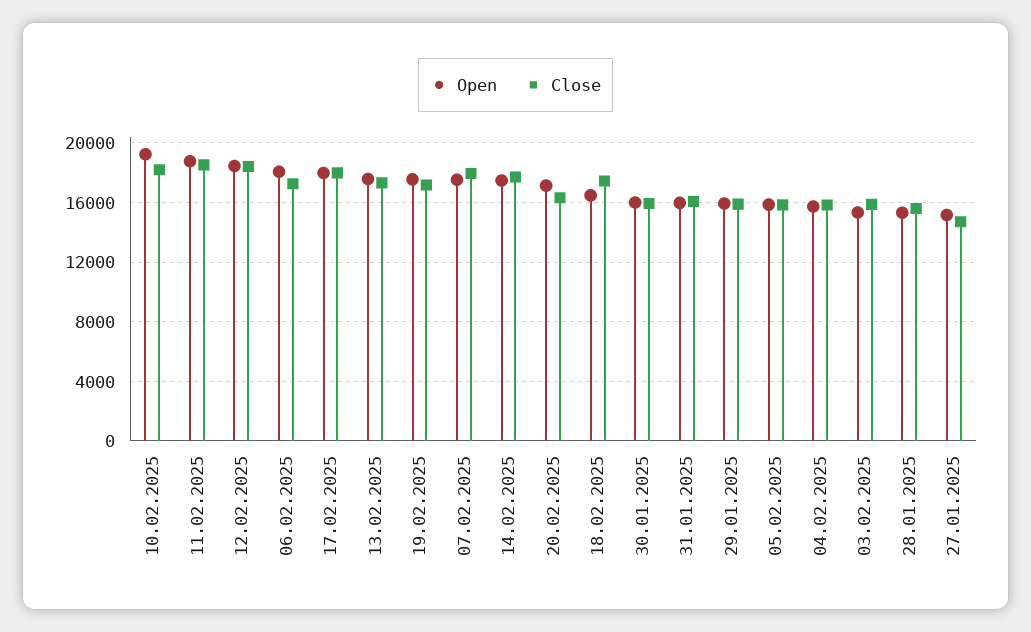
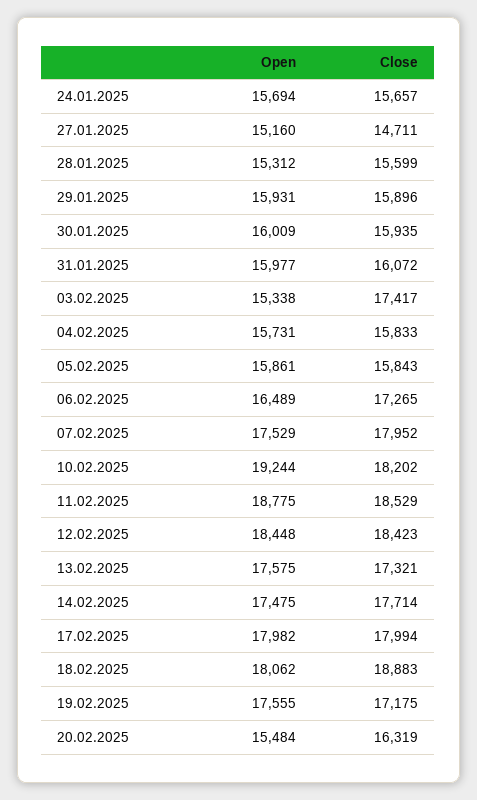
  {
    "Open": {
      "10.02.2025": 19244,
      "11.02.2025": 18775,
      "12.02.2025": 18448,
-     "06.02.2025": 18000,
+     "06.02.2025": 16489,
      "17.02.2025": 17982,
      "13.02.2025": 17575,
      "19.02.2025": 17555,
      "07.02.2025": 17529,
      "14.02.2025": 17475,
-     "20.02.2025": 17000,
+     "20.02.2025": 15484,
-     "18.02.2025": 16500,
+     "18.02.2025": 18062,
      "30.01.2025": 16009,
      "31.01.2025": 15977,
      "29.01.2025": 15931,
      "05.02.2025": 15861,
      "04.02.2025": 15731,
      "03.02.2025": 15338,
      "28.01.2025": 15312,
-     "27.01.2025": 15160
+     "27.01.2025": 15160,
+     "24.01.2025": 15694
    },
    "Close": {
      "10.02.2025": 18202,
      "11.02.2025": 18529,
      "12.02.2025": 18423,
      "06.02.2025": 17265,
      "17.02.2025": 17994,
      "13.02.2025": 17321,
      "19.02.2025": 17175,
      "07.02.2025": 17952,
      "14.02.2025": 17714,
      "20.02.2025": 16319,
-     "18.02.2025": 17500,
+     "18.02.2025": 18883,
      "30.01.2025": 15935,
      "31.01.2025": 16072,
      "29.01.2025": 15896,
      "05.02.2025": 15843,
      "04.02.2025": 15833,
-     "03.02.2025": 16000,
+     "03.02.2025": 17417,
      "28.01.2025": 15599,
-     "27.01.2025": 14711
+     "27.01.2025": 14711,
+     "24.01.2025": 15657
    }
  }

